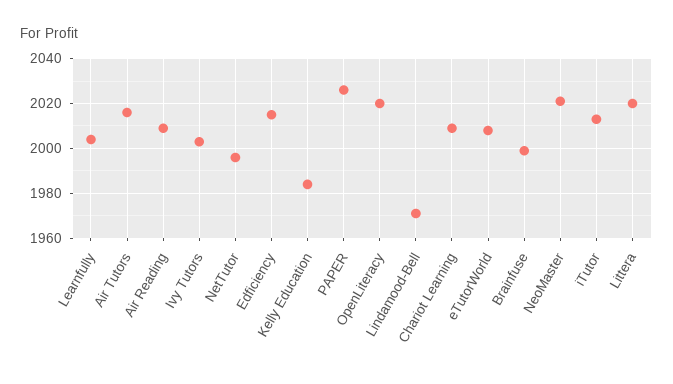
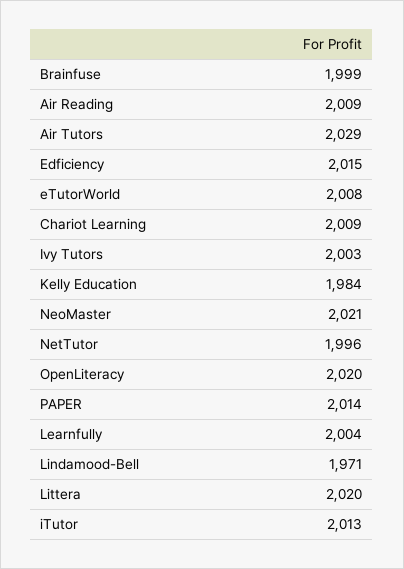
  {
    "Learnfully": 2004,
-   "Air Tutors": 2015,
+   "Air Tutors": 2029,
    "Air Reading": 2009,
    "Ivy Tutors": 2003,
    "NetTutor": 1996,
    "Edficiency": 2015,
    "Kelly Education": 1984,
-   "PAPER": 2025,
+   "PAPER": 2014,
    "OpenLiteracy": 2020,
    "Lindamood-Bell": 1971,
    "Chariot Learning": 2009,
    "eTutorWorld": 2008,
    "Brainfuse": 1999,
    "NeoMaster": 2021,
    "iTutor": 2013,
    "Littera": 2020
  }

